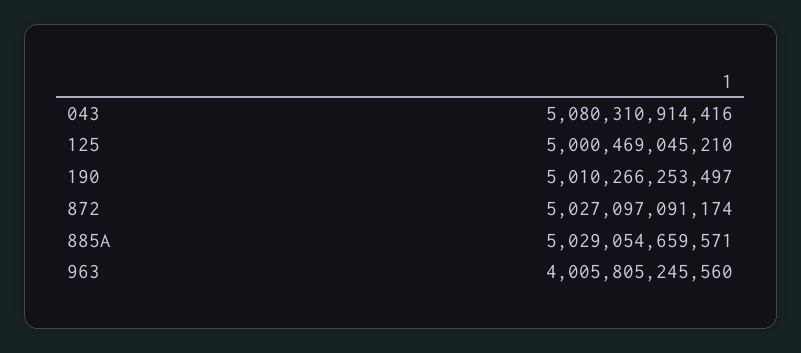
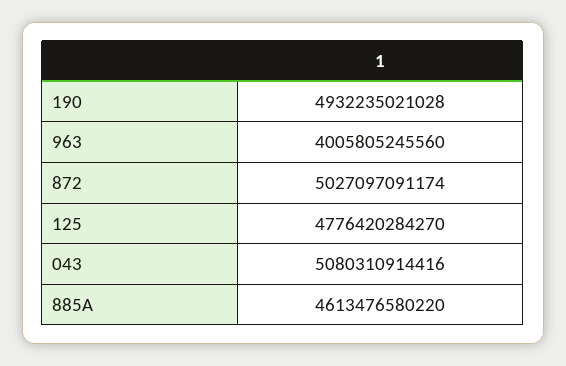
  {
    "043": 5080310914416,
-   "125": 5000469045210,
+   "125": 4776420284270,
-   "190": 5010266253497,
+   "190": 4932235021028,
    "872": 5027097091174,
-   "885A": 5029054659571,
+   "885A": 4613476580220,
    "963": 4005805245560
  }

